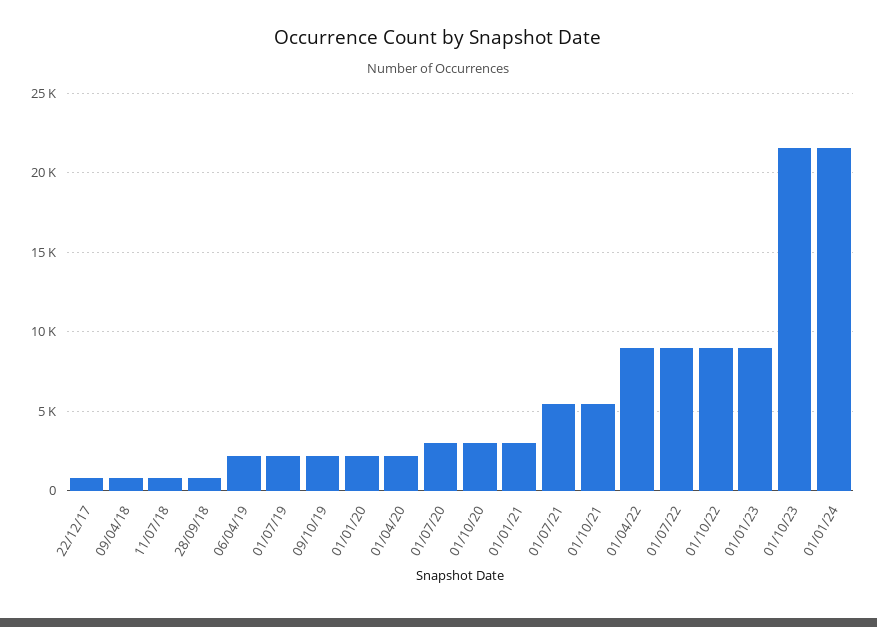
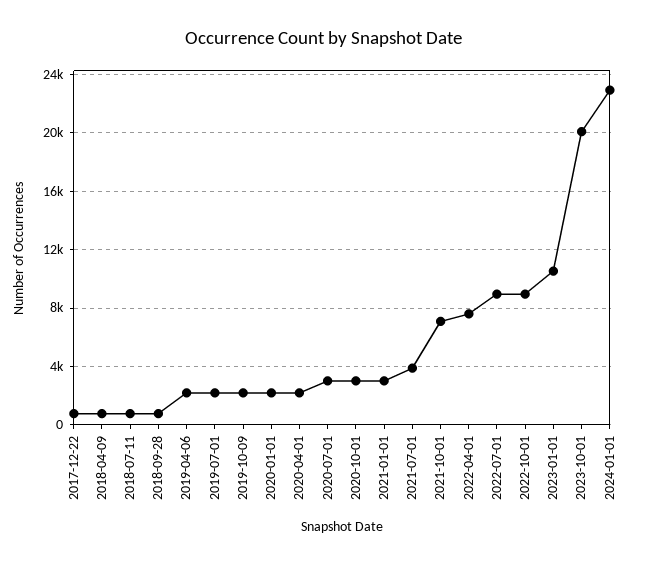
  {
    "22/12/17": 1000,
    "09/04/18": 1000,
    "11/07/18": 1000,
    "28/09/18": 1000,
    "06/04/19": 2000,
    "01/07/19": 2000,
    "09/10/19": 2000,
    "01/01/20": 2000,
    "01/04/20": 2000,
    "01/07/20": 3000,
    "01/10/20": 3000,
    "01/01/21": 3000,
-   "01/07/21": 5500,
+   "01/07/21": 4000,
-   "01/10/21": 5500,
+   "01/10/21": 7000,
-   "01/04/22": 9000,
+   "01/04/22": 7500,
    "01/07/22": 9000,
    "01/10/22": 9000,
-   "01/01/23": 9000,
+   "01/01/23": 10500,
-   "01/10/23": 21500,
+   "01/10/23": 20000,
-   "01/01/24": 21500
+   "01/01/24": 23000
  }

